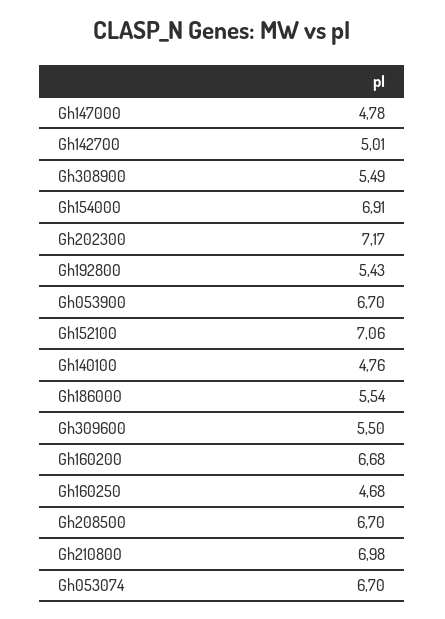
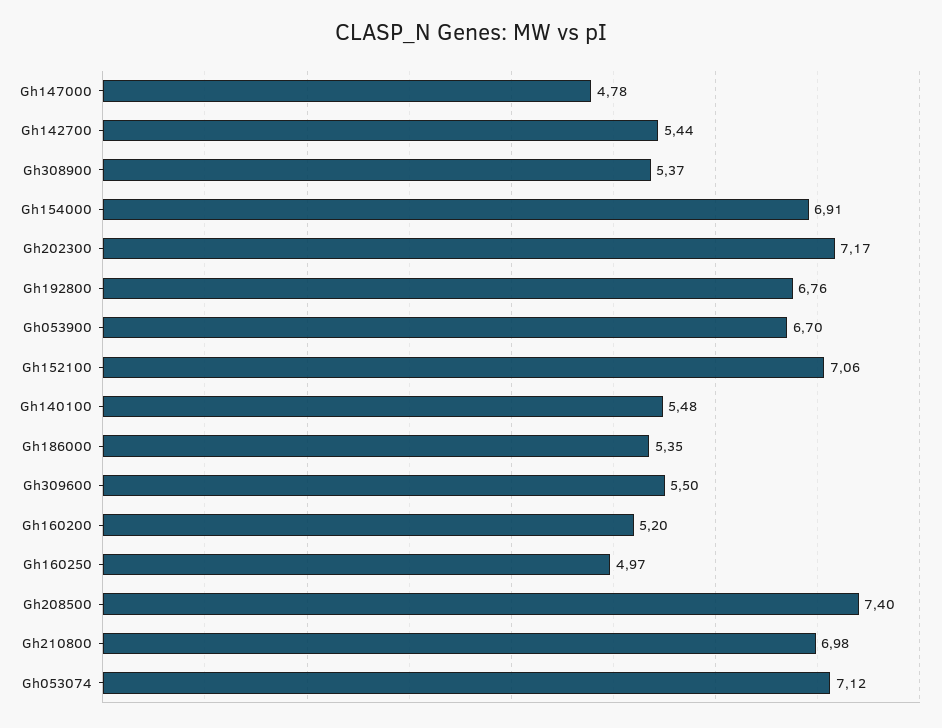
  {
    "Gh147000": 4.78,
-   "Gh142700": 5.01,
+   "Gh142700": 5.44,
-   "Gh308900": 5.49,
+   "Gh308900": 5.37,
    "Gh154000": 6.91,
    "Gh202300": 7.17,
-   "Gh192800": 5.43,
+   "Gh192800": 6.76,
    "Gh053900": 6.7,
    "Gh152100": 7.06,
-   "Gh140100": 4.76,
+   "Gh140100": 5.48,
-   "Gh186000": 5.54,
+   "Gh186000": 5.35,
    "Gh309600": 5.5,
-   "Gh160200": 6.68,
+   "Gh160200": 5.2,
-   "Gh160250": 4.68,
+   "Gh160250": 4.97,
-   "Gh208500": 6.7,
+   "Gh208500": 7.4,
    "Gh210800": 6.98,
-   "Gh053074": 6.7
+   "Gh053074": 7.12
  }

